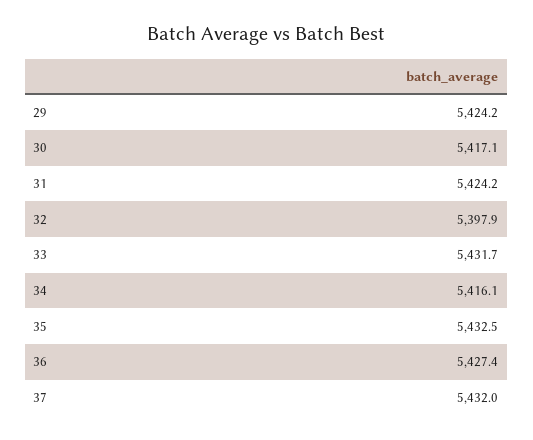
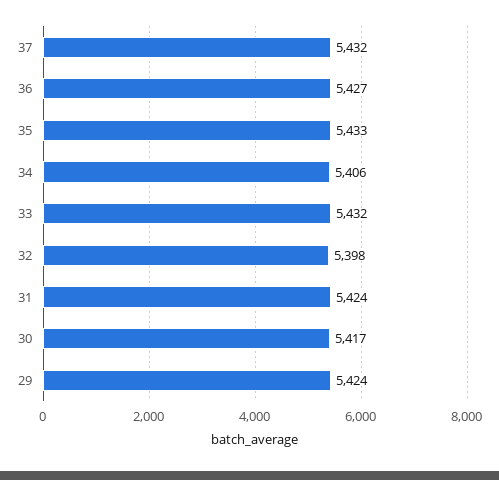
  {
    "29": 5424.2,
    "30": 5417.1,
    "31": 5424.2,
    "32": 5397.9,
    "33": 5431.7,
-   "34": 5416.1,
+   "34": 5406,
    "35": 5432.5,
    "36": 5427.4,
    "37": 5432
  }

